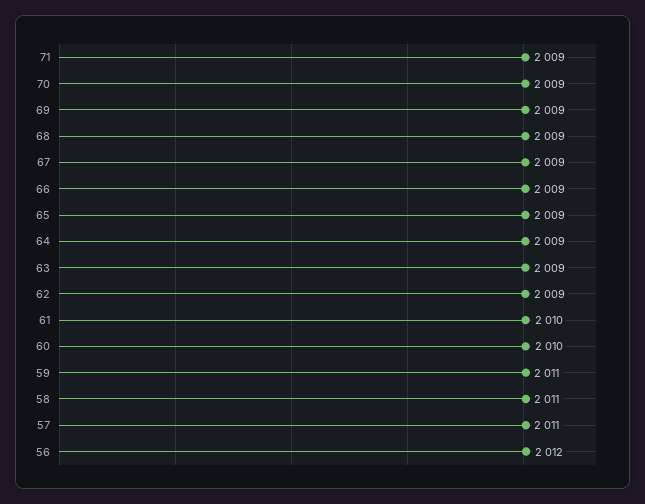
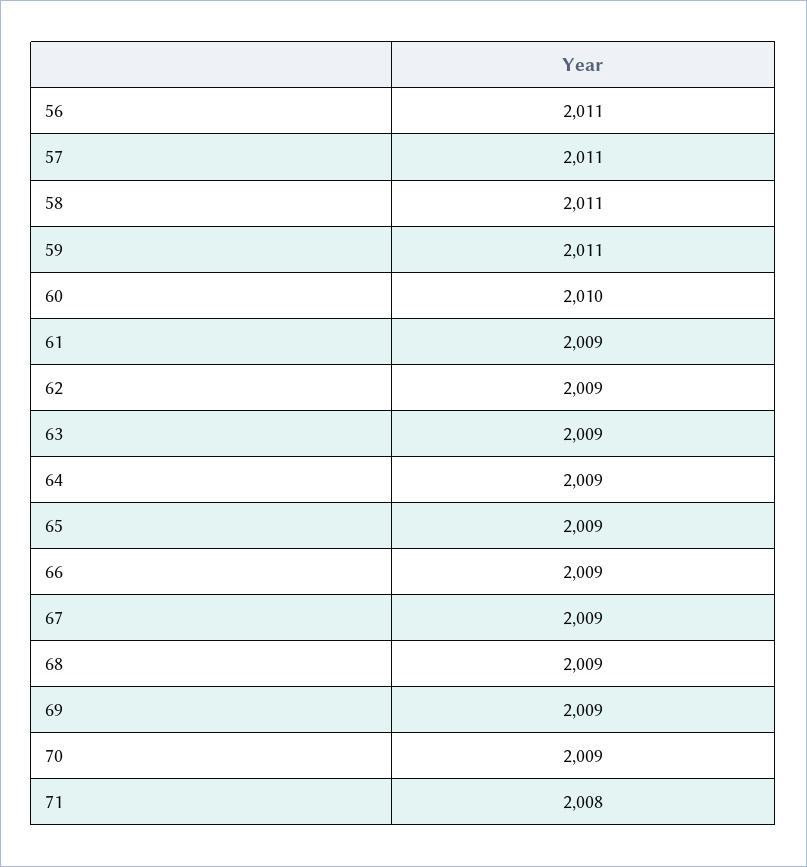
  {
-   "71": 2009,
+   "71": 2008,
    "70": 2009,
    "69": 2009,
    "68": 2009,
    "67": 2009,
    "66": 2009,
    "65": 2009,
    "64": 2009,
    "63": 2009,
    "62": 2009,
-   "61": 2010,
+   "61": 2009,
    "60": 2010,
    "59": 2011,
    "58": 2011,
    "57": 2011,
-   "56": 2012
+   "56": 2011
  }

